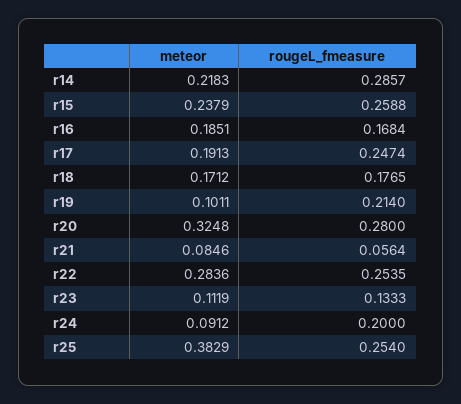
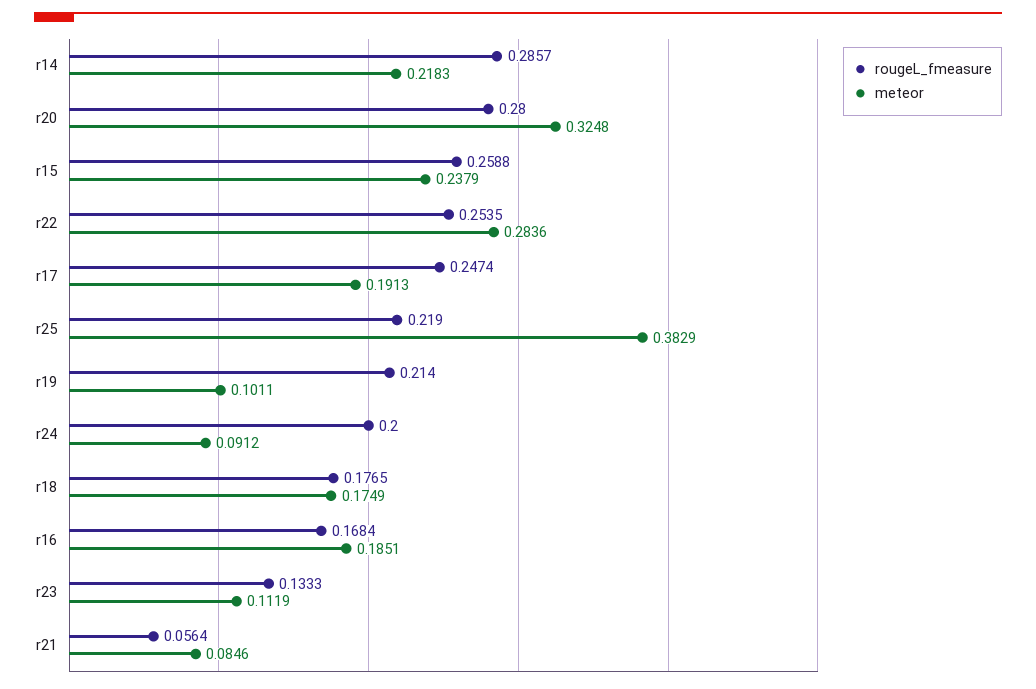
  {
    "meteor": {
      "r14": 0.2183,
      "r15": 0.2379,
      "r16": 0.1851,
      "r17": 0.1913,
-     "r18": 0.1712,
+     "r18": 0.1749,
      "r19": 0.1011,
      "r20": 0.3248,
      "r21": 0.0846,
      "r22": 0.2836,
      "r23": 0.1119,
      "r24": 0.0912,
      "r25": 0.3829
    },
    "rougeL_fmeasure": {
      "r14": 0.2857,
      "r15": 0.2588,
      "r16": 0.1684,
      "r17": 0.2474,
      "r18": 0.1765,
      "r19": 0.214,
      "r20": 0.28,
      "r21": 0.0564,
      "r22": 0.2535,
      "r23": 0.1333,
      "r24": 0.2,
-     "r25": 0.254
+     "r25": 0.219
    }
  }

